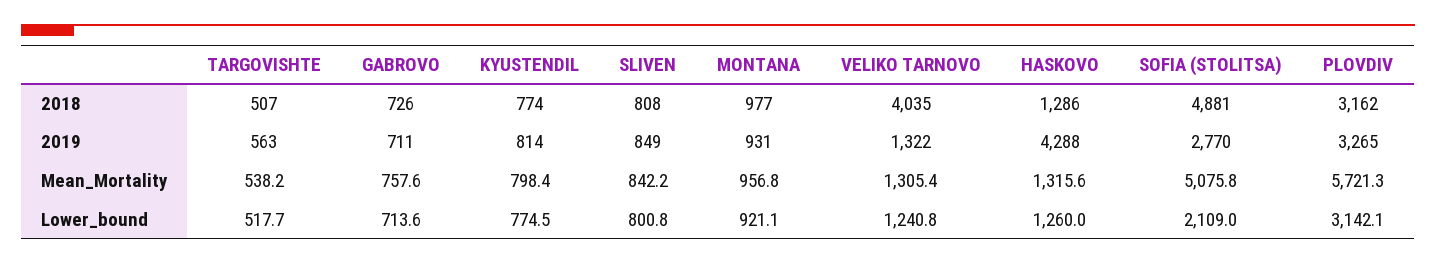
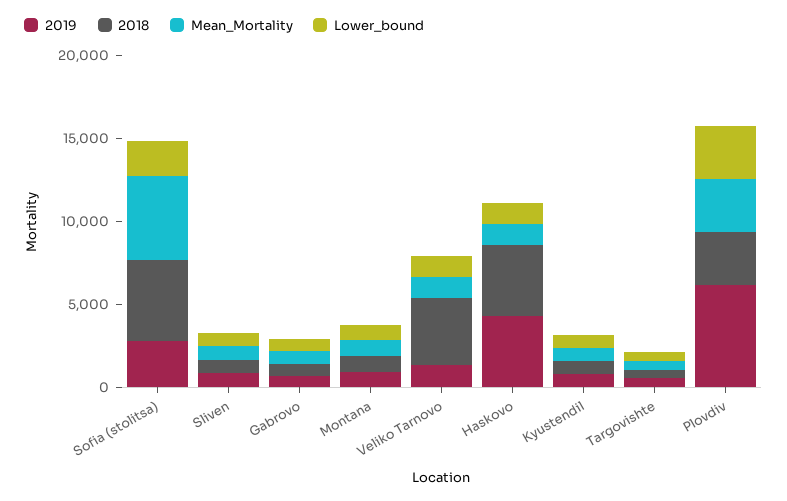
  {
    "2018": {
      "TARGOVISHTE": 507,
      "GABROVO": 726,
      "KYUSTENDIL": 774,
      "SLIVEN": 808,
      "MONTANA": 977,
      "VELIKO TARNOVO": 4035,
-     "HASKOVO": 1286,
+     "HASKOVO": 4000,
      "SOFIA (STOLITSA)": 4881,
      "PLOVDIV": 3162
    },
    "2019": {
      "TARGOVISHTE": 563,
      "GABROVO": 711,
      "KYUSTENDIL": 814,
      "SLIVEN": 849,
      "MONTANA": 931,
      "VELIKO TARNOVO": 1322,
      "HASKOVO": 4288,
      "SOFIA (STOLITSA)": 2770,
-     "PLOVDIV": 3265
+     "PLOVDIV": 6000
    },
    "Mean_Mortality": {
      "TARGOVISHTE": 538.2,
      "GABROVO": 757.6,
      "KYUSTENDIL": 798.4,
      "SLIVEN": 842.2,
      "MONTANA": 956.8,
      "VELIKO TARNOVO": 1305.4,
      "HASKOVO": 1315.6,
      "SOFIA (STOLITSA)": 5075.8,
-     "PLOVDIV": 5721.3
+     "PLOVDIV": 3000
    },
    "Lower_bound": {
      "TARGOVISHTE": 517.7,
      "GABROVO": 713.6,
      "KYUSTENDIL": 774.5,
      "SLIVEN": 800.8,
      "MONTANA": 921.1,
      "VELIKO TARNOVO": 1240.8,
      "HASKOVO": 1260,
      "SOFIA (STOLITSA)": 2109,
      "PLOVDIV": 3142.1
    }
  }

